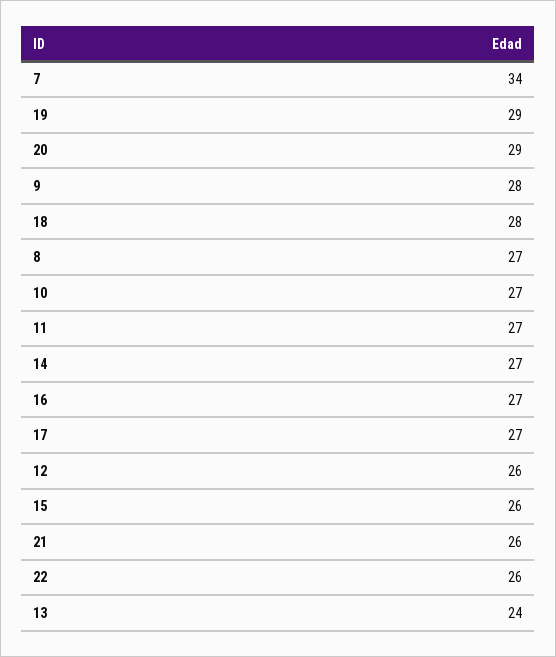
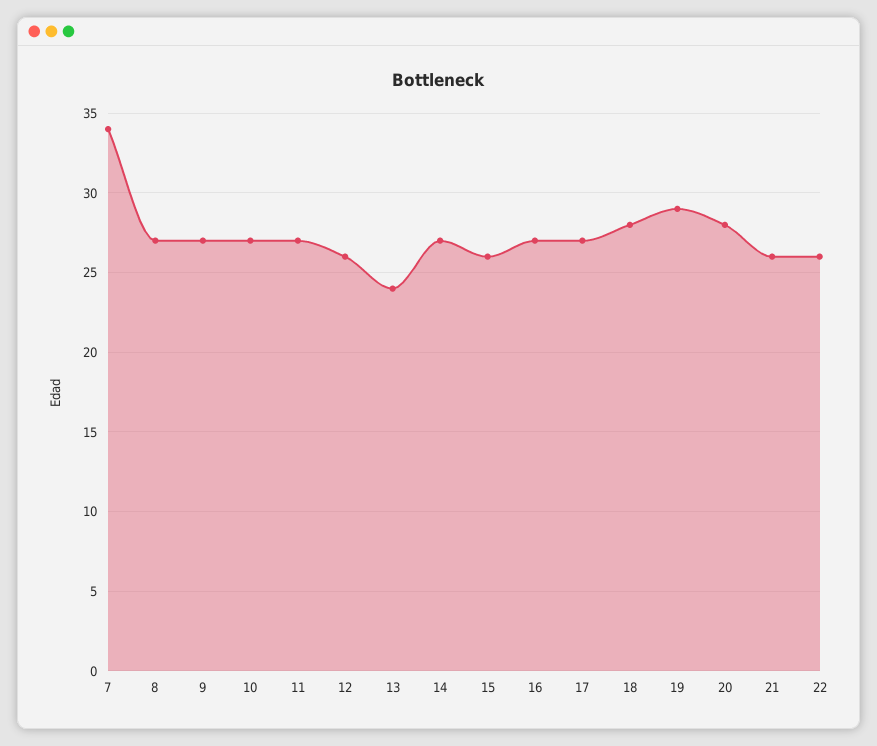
  {
    "7": 34,
    "19": 29,
-   "20": 29,
+   "20": 28,
-   "9": 28,
+   "9": 27,
    "18": 28,
    "8": 27,
    "10": 27,
    "11": 27,
    "14": 27,
    "16": 27,
    "17": 27,
    "12": 26,
    "15": 26,
    "21": 26,
    "22": 26,
    "13": 24
  }

